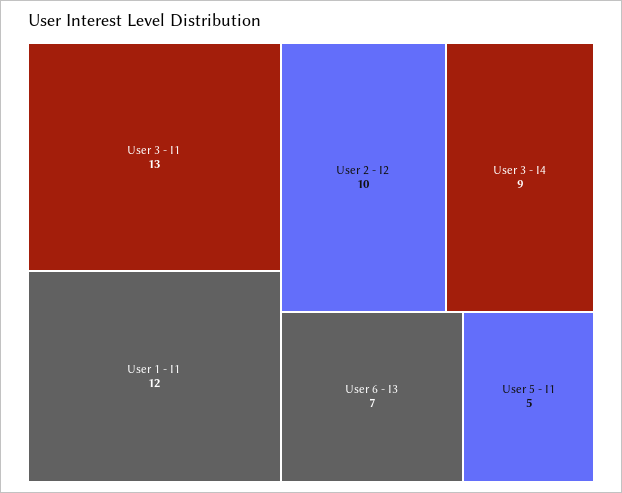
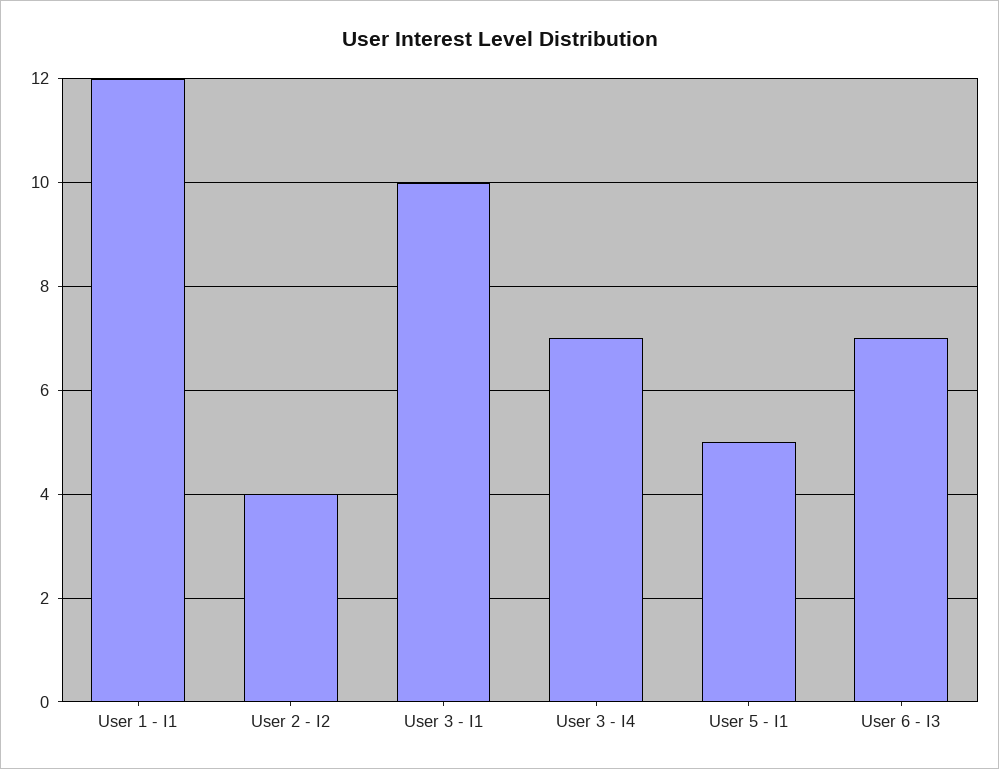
  {
-   "User 3 - I1": 13,
+   "User 3 - I1": 10,
    "User 1 - I1": 12,
-   "User 2 - I2": 10,
+   "User 2 - I2": 4,
-   "User 3 - I4": 9,
+   "User 3 - I4": 7,
    "User 6 - I3": 7,
    "User 5 - I1": 5
  }

